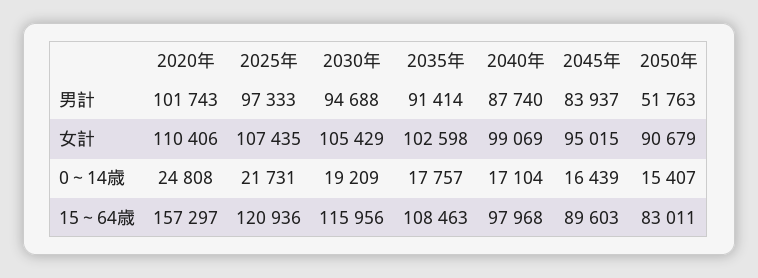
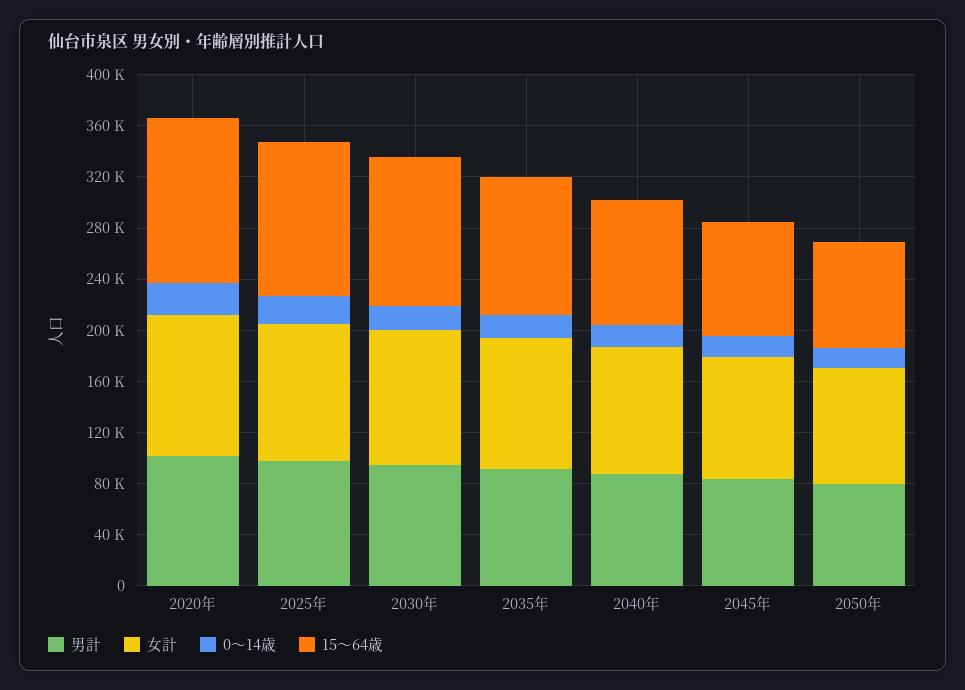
  {
    "男計": {
      "2020年": 101743,
      "2025年": 97333,
      "2030年": 94688,
      "2035年": 91414,
      "2040年": 87740,
      "2045年": 83937,
-     "2050年": 51763
+     "2050年": 80000
    },
    "女計": {
      "2020年": 110406,
      "2025年": 107435,
      "2030年": 105429,
      "2035年": 102598,
      "2040年": 99069,
      "2045年": 95015,
      "2050年": 90679
    },
    "0～14歳": {
      "2020年": 24808,
      "2025年": 21731,
      "2030年": 19209,
      "2035年": 17757,
      "2040年": 17104,
      "2045年": 16439,
      "2050年": 15407
    },
    "15～64歳": {
-     "2020年": 157297,
+     "2020年": 130000,
      "2025年": 120936,
      "2030年": 115956,
      "2035年": 108463,
      "2040年": 97968,
      "2045年": 89603,
      "2050年": 83011
    }
  }

